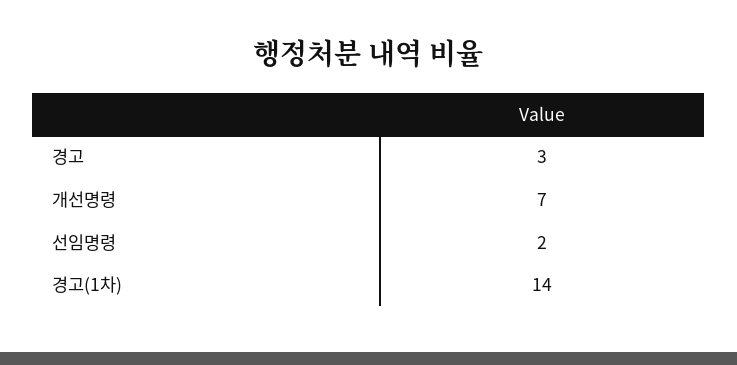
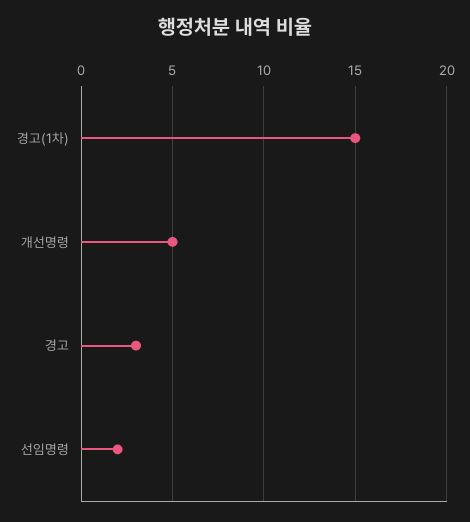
  {
    "경고": 3,
-   "개선명령": 7,
+   "개선명령": 5,
    "선임명령": 2,
-   "경고(1차)": 14
+   "경고(1차)": 15
  }

